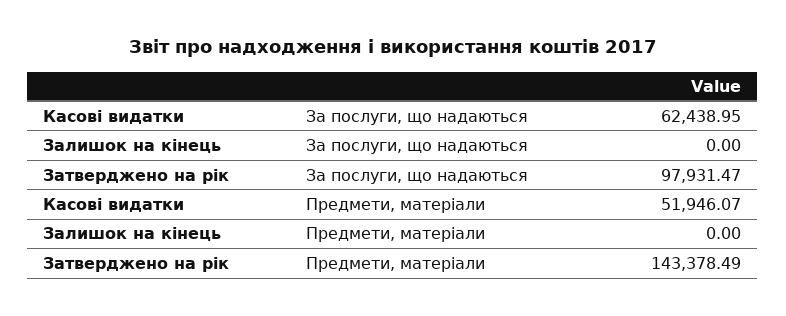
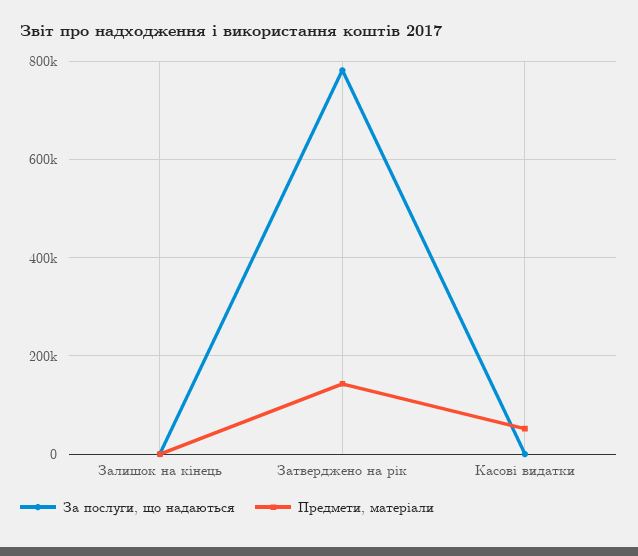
  {
    "За послуги, що надаються": {
-     "Касові видатки": 62438.95,
+     "Касові видатки": 0,
      "Залишок на кінець": 0,
-     "Затверджено на рік": 97931.47
+     "Затверджено на рік": 780000
    },
    "Предмети, матеріали": {
      "Касові видатки": 51946.07,
      "Залишок на кінець": 0,
      "Затверджено на рік": 143378.49
    }
  }

